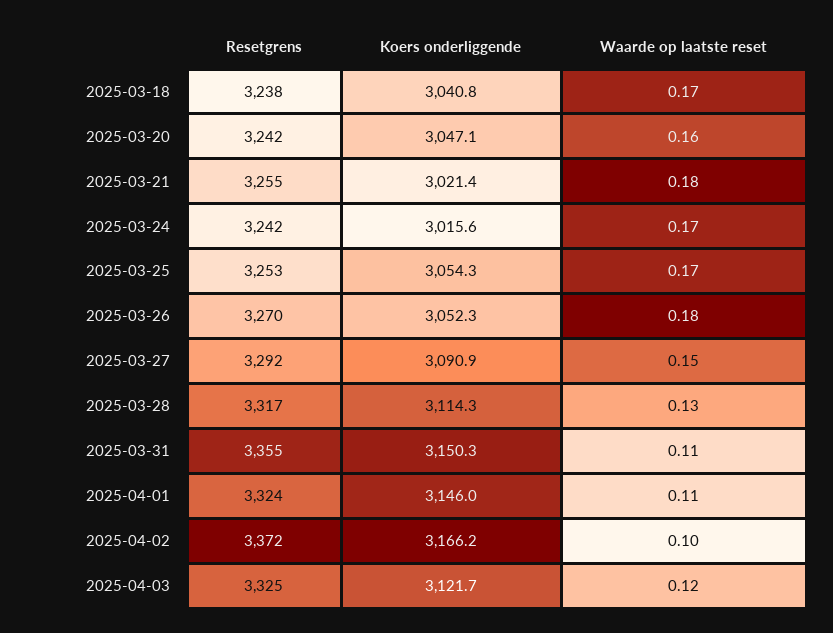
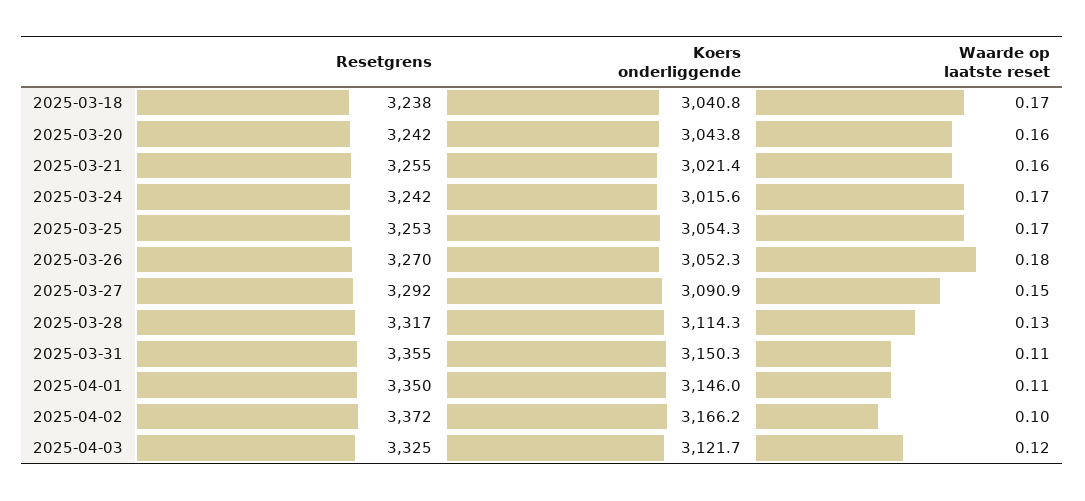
  {
    "Resetgrens": {
      "2025-03-18": 3238,
      "2025-03-20": 3242,
      "2025-03-21": 3255,
      "2025-03-24": 3242,
      "2025-03-25": 3253,
      "2025-03-26": 3270,
      "2025-03-27": 3292,
      "2025-03-28": 3317,
      "2025-03-31": 3355,
-     "2025-04-01": 3324,
+     "2025-04-01": 3350,
      "2025-04-02": 3372,
      "2025-04-03": 3325
    },
    "Koers onderliggende": {
      "2025-03-18": 3040.8,
-     "2025-03-20": 3047.1,
+     "2025-03-20": 3043.8,
      "2025-03-21": 3021.4,
      "2025-03-24": 3015.6,
      "2025-03-25": 3054.3,
      "2025-03-26": 3052.3,
      "2025-03-27": 3090.9,
      "2025-03-28": 3114.3,
      "2025-03-31": 3150.3,
      "2025-04-01": 3146,
      "2025-04-02": 3166.2,
      "2025-04-03": 3121.7
    },
    "Waarde op laatste reset": {
      "2025-03-18": 0.17,
      "2025-03-20": 0.16,
-     "2025-03-21": 0.18,
+     "2025-03-21": 0.16,
      "2025-03-24": 0.17,
      "2025-03-25": 0.17,
      "2025-03-26": 0.18,
      "2025-03-27": 0.15,
      "2025-03-28": 0.13,
      "2025-03-31": 0.11,
      "2025-04-01": 0.11,
      "2025-04-02": 0.1,
      "2025-04-03": 0.12
    }
  }

